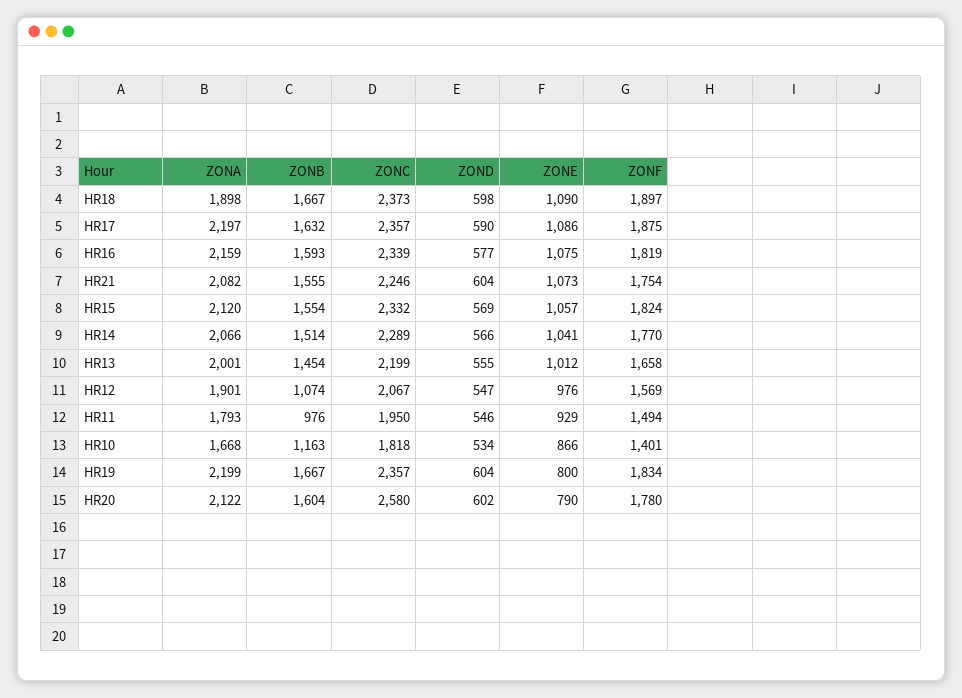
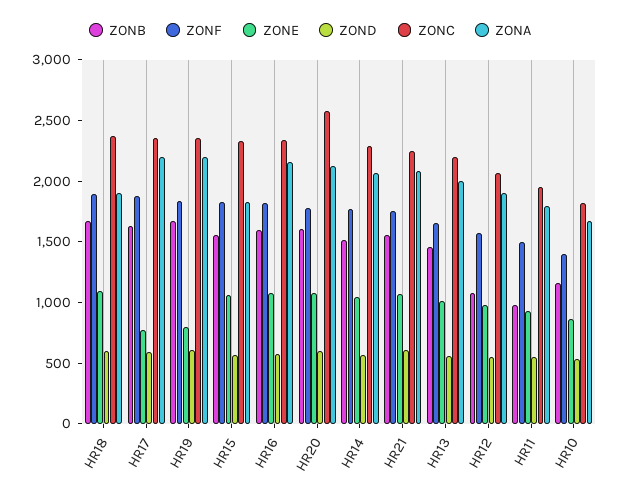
  {
    "ZONA": {
      "HR18": 1898,
      "HR17": 2197,
      "HR16": 2159,
      "HR21": 2082,
-     "HR15": 2120,
+     "HR15": 1800,
      "HR14": 2066,
      "HR13": 2001,
      "HR12": 1901,
      "HR11": 1793,
      "HR10": 1668,
      "HR19": 2199,
      "HR20": 2122
    },
    "ZONB": {
      "HR18": 1667,
      "HR17": 1632,
      "HR16": 1593,
      "HR21": 1555,
      "HR15": 1554,
      "HR14": 1514,
      "HR13": 1454,
      "HR12": 1074,
      "HR11": 976,
      "HR10": 1163,
      "HR19": 1667,
      "HR20": 1604
    },
    "ZONC": {
      "HR18": 2373,
      "HR17": 2357,
      "HR16": 2339,
      "HR21": 2246,
      "HR15": 2332,
      "HR14": 2289,
      "HR13": 2199,
      "HR12": 2067,
      "HR11": 1950,
      "HR10": 1818,
      "HR19": 2357,
      "HR20": 2580
    },
    "ZOND": {
      "HR18": 598,
      "HR17": 590,
      "HR16": 577,
      "HR21": 604,
      "HR15": 569,
      "HR14": 566,
      "HR13": 555,
      "HR12": 547,
      "HR11": 546,
      "HR10": 534,
      "HR19": 604,
      "HR20": 602
    },
    "ZONE": {
      "HR18": 1090,
-     "HR17": 1086,
+     "HR17": 800,
      "HR16": 1075,
      "HR21": 1073,
      "HR15": 1057,
      "HR14": 1041,
      "HR13": 1012,
      "HR12": 976,
      "HR11": 929,
      "HR10": 866,
      "HR19": 800,
-     "HR20": 790
+     "HR20": 1100
    },
    "ZONF": {
      "HR18": 1897,
      "HR17": 1875,
      "HR16": 1819,
      "HR21": 1754,
      "HR15": 1824,
      "HR14": 1770,
      "HR13": 1658,
      "HR12": 1569,
      "HR11": 1494,
      "HR10": 1401,
      "HR19": 1834,
      "HR20": 1780
    }
  }

